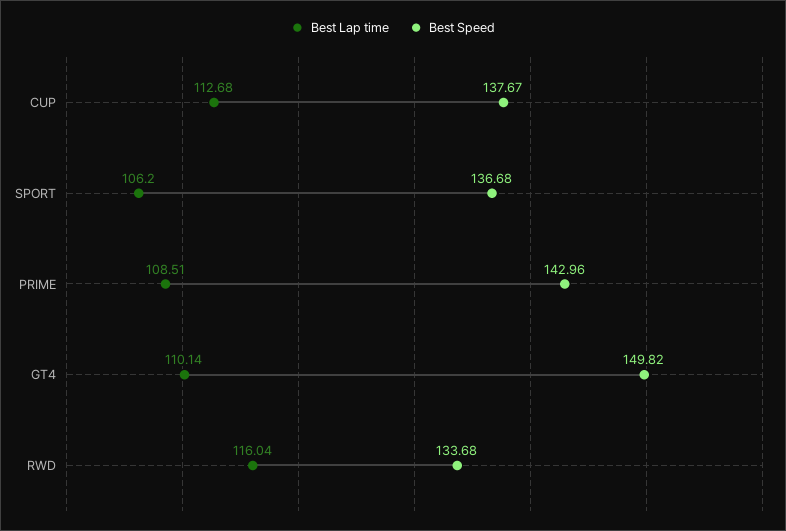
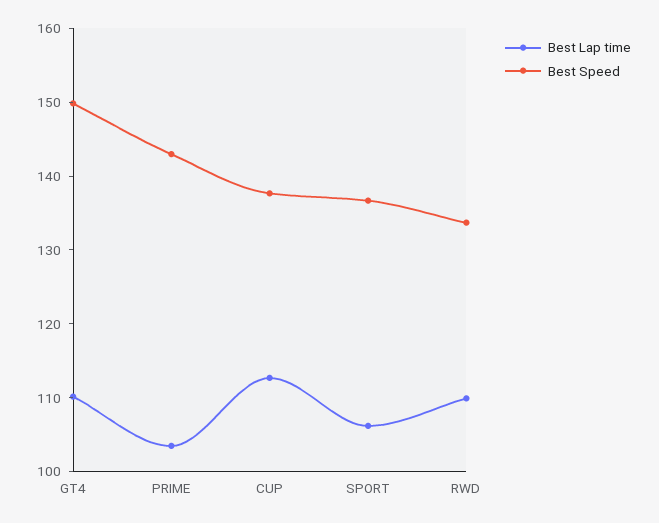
  {
    "Best Lap time": {
      "CUP": 112.68,
      "SPORT": 106.2,
-     "PRIME": 108.51,
+     "PRIME": 104,
      "GT4": 110.14,
-     "RWD": 116.04
+     "RWD": 110
    },
    "Best Speed": {
      "CUP": 137.67,
      "SPORT": 136.68,
      "PRIME": 142.96,
      "GT4": 149.82,
      "RWD": 133.68
    }
  }

